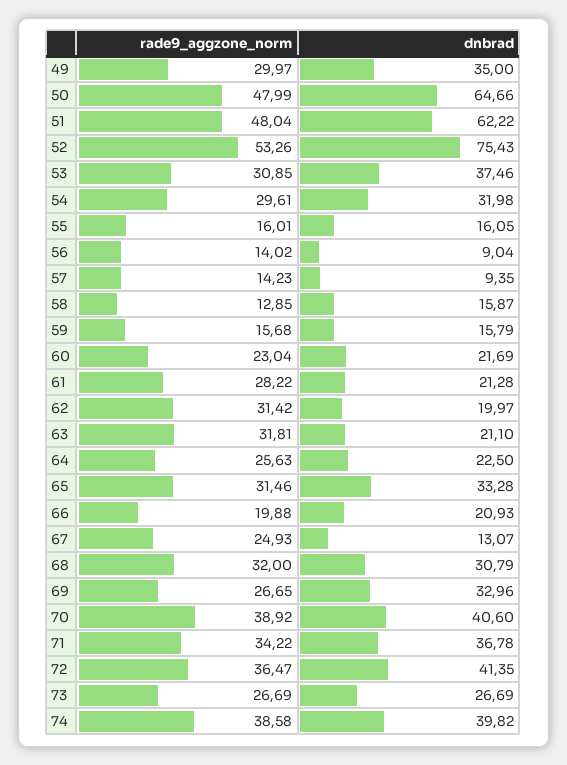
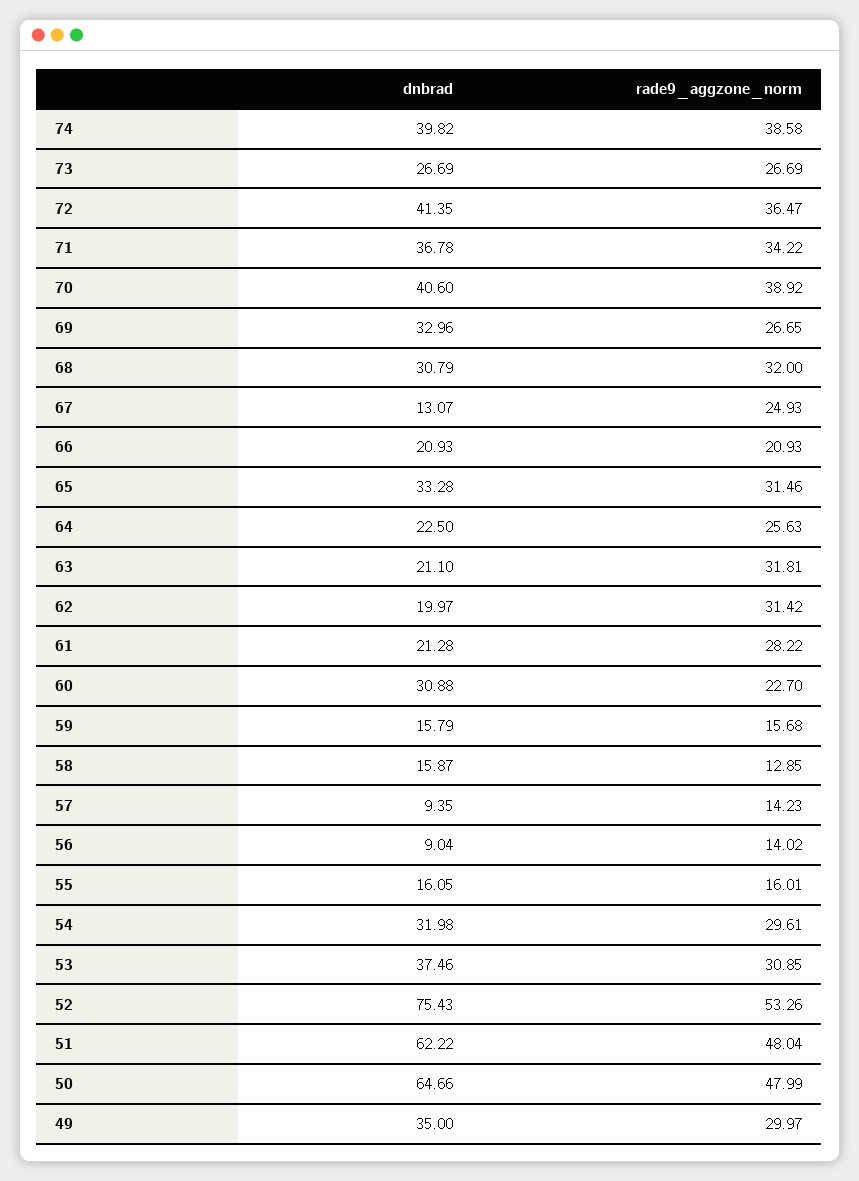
  {
    "rade9_aggzone_norm": {
      "49": 29.97,
      "50": 47.99,
      "51": 48.04,
      "52": 53.26,
      "53": 30.85,
      "54": 29.61,
      "55": 16.01,
      "56": 14.02,
      "57": 14.23,
      "58": 12.85,
      "59": 15.68,
-     "60": 23.04,
+     "60": 22.7,
      "61": 28.22,
      "62": 31.42,
      "63": 31.81,
      "64": 25.63,
      "65": 31.46,
-     "66": 19.88,
+     "66": 20.93,
      "67": 24.93,
      "68": 32,
      "69": 26.65,
      "70": 38.92,
      "71": 34.22,
      "72": 36.47,
      "73": 26.69,
      "74": 38.58
    },
    "dnbrad": {
      "49": 35,
      "50": 64.66,
      "51": 62.22,
      "52": 75.43,
      "53": 37.46,
      "54": 31.98,
      "55": 16.05,
      "56": 9.04,
      "57": 9.35,
      "58": 15.87,
      "59": 15.79,
-     "60": 21.69,
+     "60": 30.88,
      "61": 21.28,
      "62": 19.97,
      "63": 21.1,
      "64": 22.5,
      "65": 33.28,
      "66": 20.93,
      "67": 13.07,
      "68": 30.79,
      "69": 32.96,
      "70": 40.6,
      "71": 36.78,
      "72": 41.35,
      "73": 26.69,
      "74": 39.82
    }
  }

